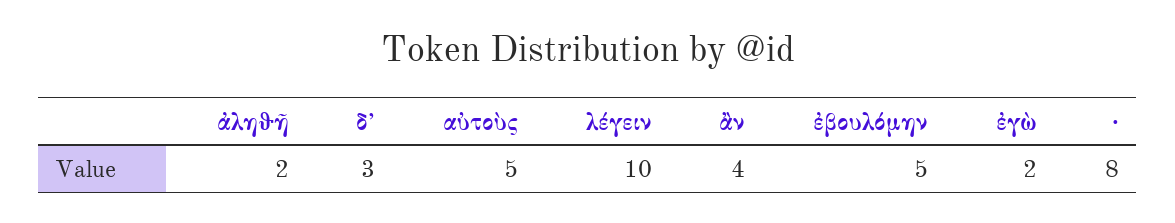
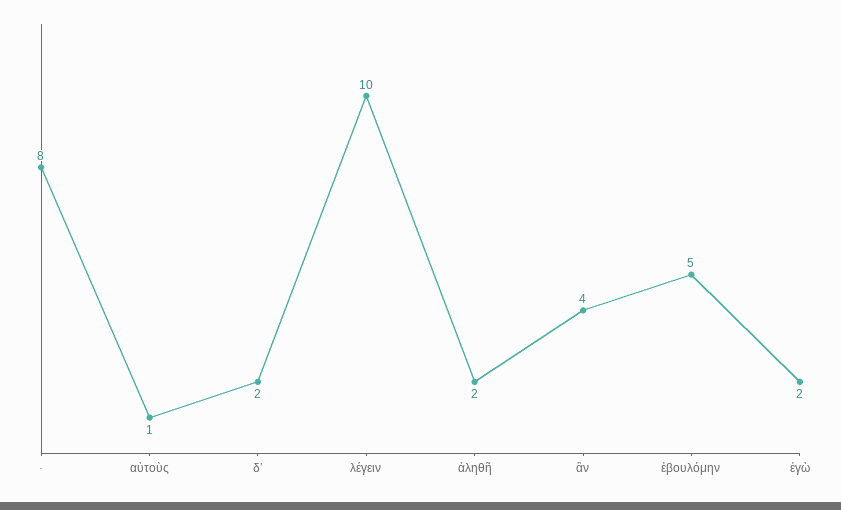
  {
    "ἀληθῆ": 2,
-   "δʼ": 3,
+   "δʼ": 2,
-   "αὐτοὺς": 5,
+   "αὐτοὺς": 1,
    "λέγειν": 10,
    "ἂν": 4,
    "ἐβουλόμην": 5,
    "ἐγὼ": 2,
    "·": 8
  }

